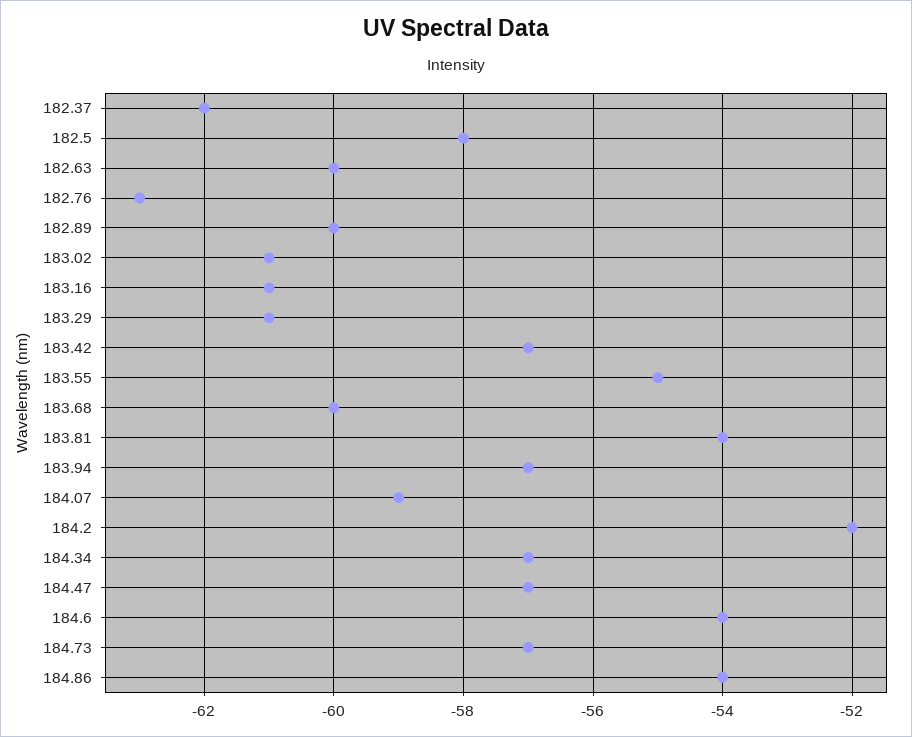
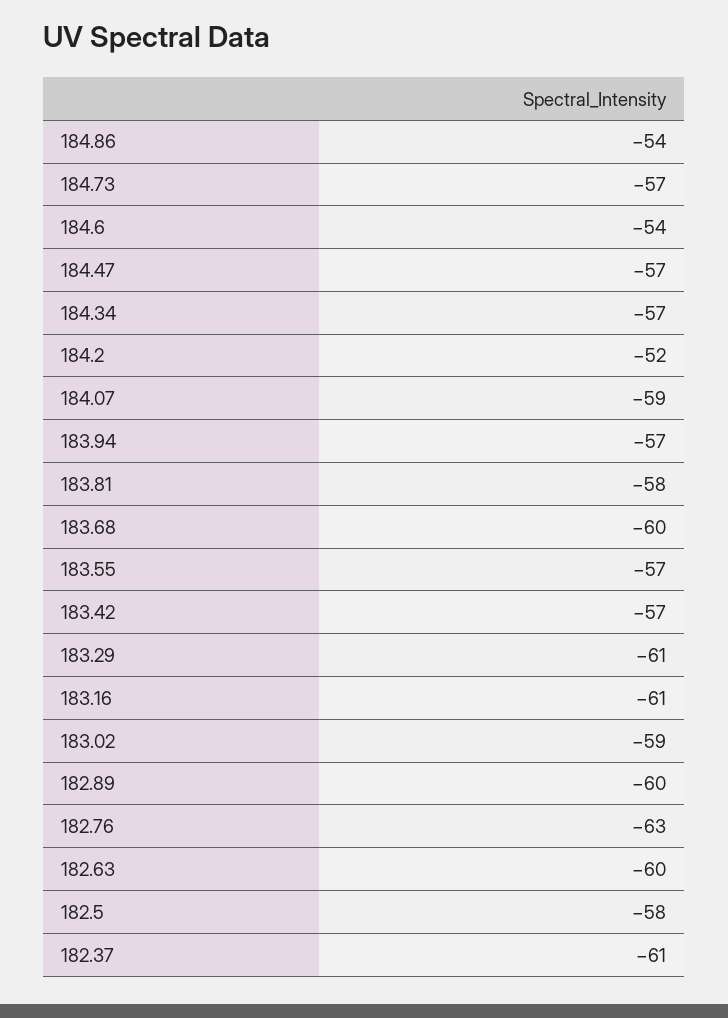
  {
-   "182.37": -62,
+   "182.37": -61,
    "182.5": -58,
    "182.63": -60,
    "182.76": -63,
    "182.89": -60,
-   "183.02": -61,
+   "183.02": -59,
    "183.16": -61,
    "183.29": -61,
    "183.42": -57,
-   "183.55": -55,
+   "183.55": -57,
    "183.68": -60,
-   "183.81": -54,
+   "183.81": -58,
    "183.94": -57,
    "184.07": -59,
    "184.2": -52,
    "184.34": -57,
    "184.47": -57,
    "184.6": -54,
    "184.73": -57,
    "184.86": -54
  }

